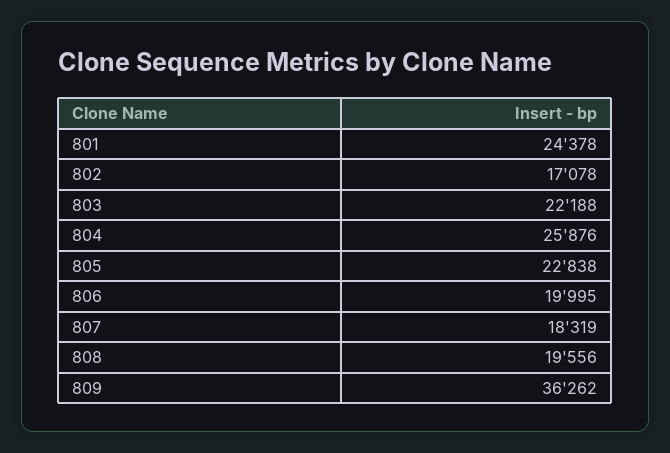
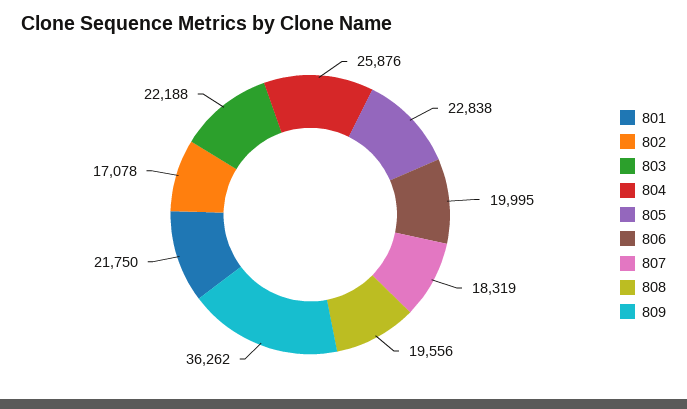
  {
-   "801": 24378,
+   "801": 21750,
    "802": 17078,
    "803": 22188,
    "804": 25876,
    "805": 22838,
    "806": 19995,
    "807": 18319,
    "808": 19556,
    "809": 36262
  }

